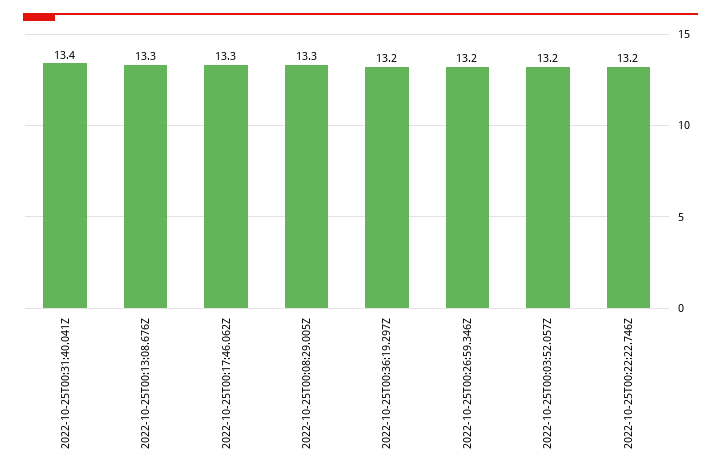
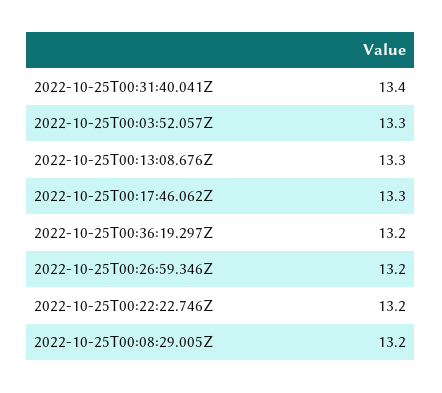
  {
    "2022-10-25T00:31:40.041Z": 13.4,
    "2022-10-25T00:13:08.676Z": 13.3,
    "2022-10-25T00:17:46.062Z": 13.3,
-   "2022-10-25T00:08:29.005Z": 13.3,
+   "2022-10-25T00:08:29.005Z": 13.2,
    "2022-10-25T00:36:19.297Z": 13.2,
    "2022-10-25T00:26:59.346Z": 13.2,
-   "2022-10-25T00:03:52.057Z": 13.2,
+   "2022-10-25T00:03:52.057Z": 13.3,
    "2022-10-25T00:22:22.746Z": 13.2
  }

